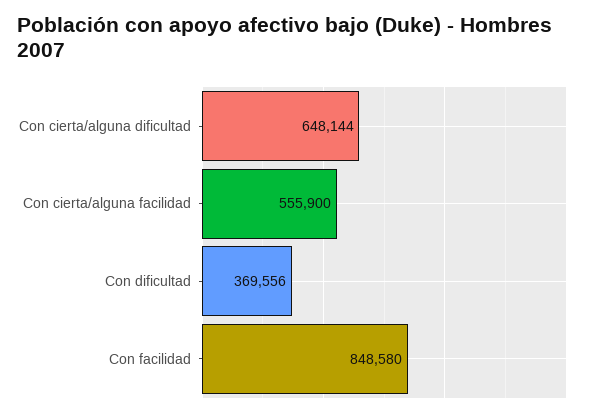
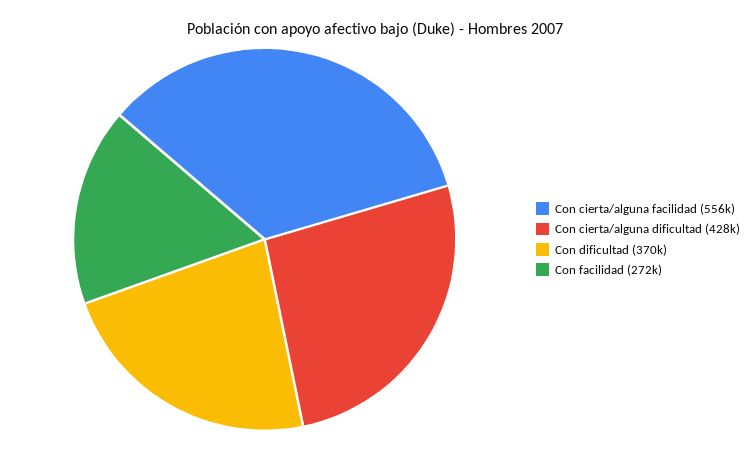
  {
-   "Con cierta/alguna dificultad": 648144,
+   "Con cierta/alguna dificultad": 428000,
    "Con cierta/alguna facilidad": 555900,
    "Con dificultad": 369556,
-   "Con facilidad": 848580
+   "Con facilidad": 272000
  }

